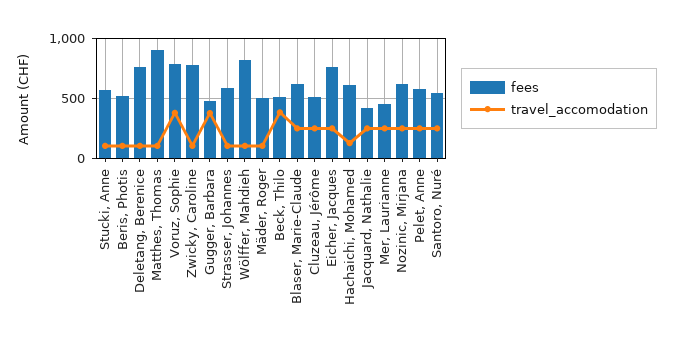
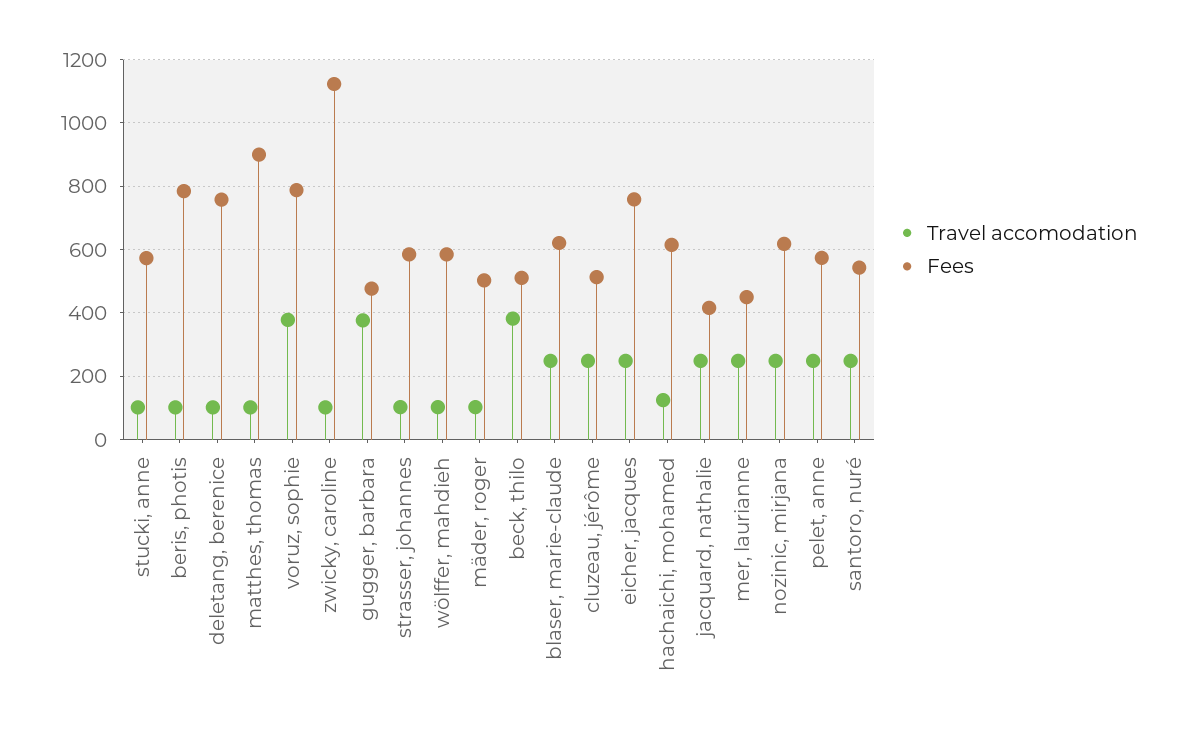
  {
    "fees": {
      "Stucki, Anne": 580,
-     "Beris, Photis": 500,
+     "Beris, Photis": 780,
      "Deletang, Berenice": 760,
      "Matthes, Thomas": 900,
      "Voruz, Sophie": 780,
-     "Zwicky, Caroline": 800,
+     "Zwicky, Caroline": 1120,
      "Gugger, Barbara": 480,
      "Strasser, Johannes": 580,
-     "Wölffer, Mahdieh": 800,
+     "Wölffer, Mahdieh": 580,
      "Mäder, Roger": 500,
      "Beck, Thilo": 520,
      "Blaser, Marie-Claude": 620,
      "Cluzeau, Jérôme": 520,
      "Eicher, Jacques": 760,
      "Hachaichi, Mohamed": 620,
      "Jacquard, Nathalie": 420,
      "Mer, Laurianne": 460,
      "Nozinic, Mirjana": 620,
      "Pelet, Anne": 580,
      "Santoro, Nuré": 540
    },
    "travel_accomodation": {
      "Stucki, Anne": 100,
      "Beris, Photis": 100,
      "Deletang, Berenice": 100,
      "Matthes, Thomas": 100,
      "Voruz, Sophie": 380,
      "Zwicky, Caroline": 100,
      "Gugger, Barbara": 380,
      "Strasser, Johannes": 100,
      "Wölffer, Mahdieh": 100,
      "Mäder, Roger": 100,
      "Beck, Thilo": 380,
      "Blaser, Marie-Claude": 240,
      "Cluzeau, Jérôme": 240,
      "Eicher, Jacques": 240,
      "Hachaichi, Mohamed": 120,
      "Jacquard, Nathalie": 240,
      "Mer, Laurianne": 240,
      "Nozinic, Mirjana": 240,
      "Pelet, Anne": 240,
      "Santoro, Nuré": 240
    }
  }

